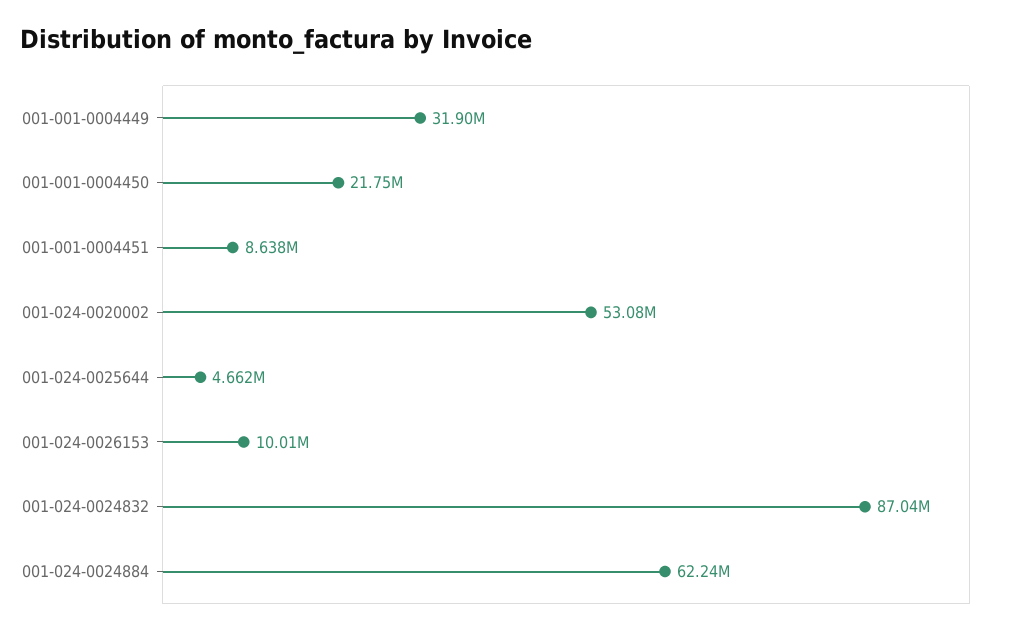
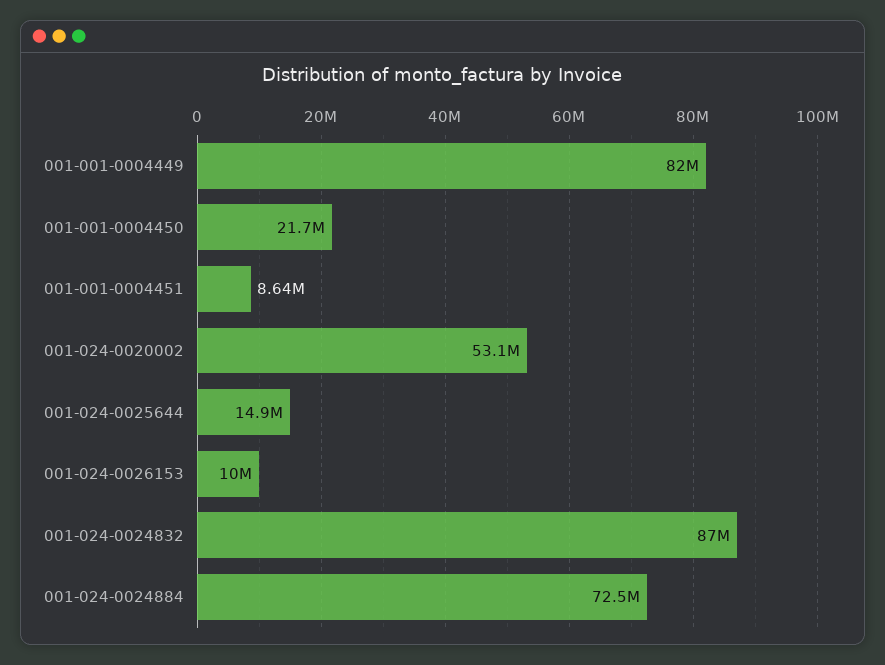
  {
-   "001-001-0004449": 31900000,
+   "001-001-0004449": 82000000,
    "001-001-0004450": 21750000,
    "001-001-0004451": 8638000,
    "001-024-0020002": 53080000,
-   "001-024-0025644": 4662000,
+   "001-024-0025644": 14900000,
    "001-024-0026153": 10010000,
    "001-024-0024832": 87040000,
-   "001-024-0024884": 62240000
+   "001-024-0024884": 72500000
  }

